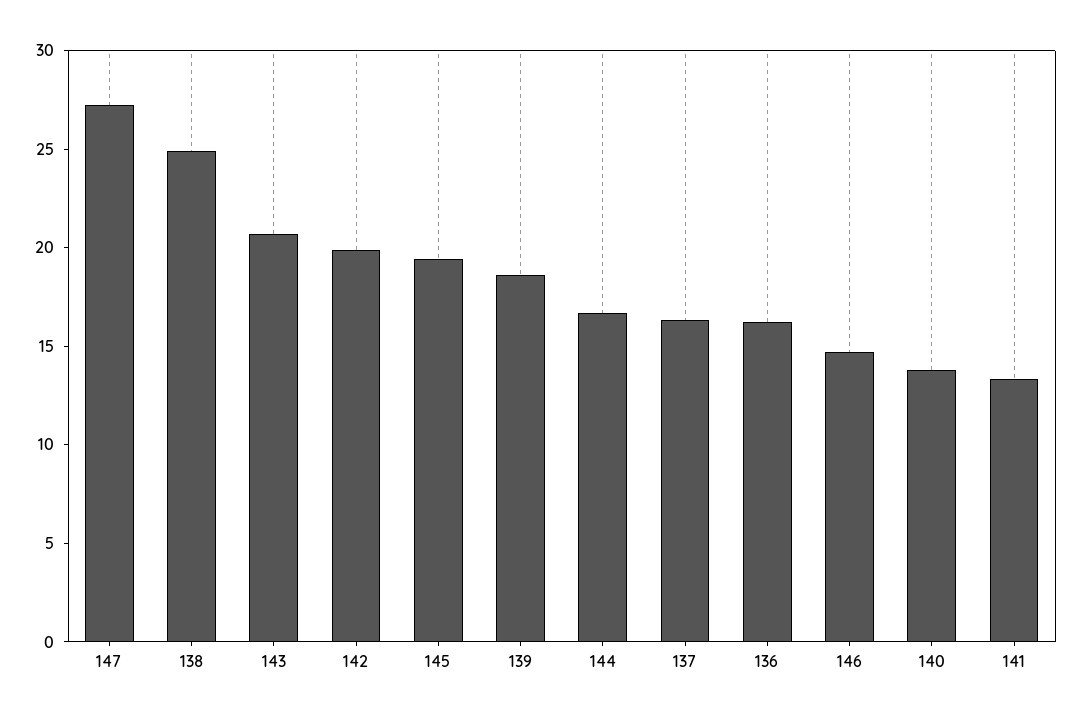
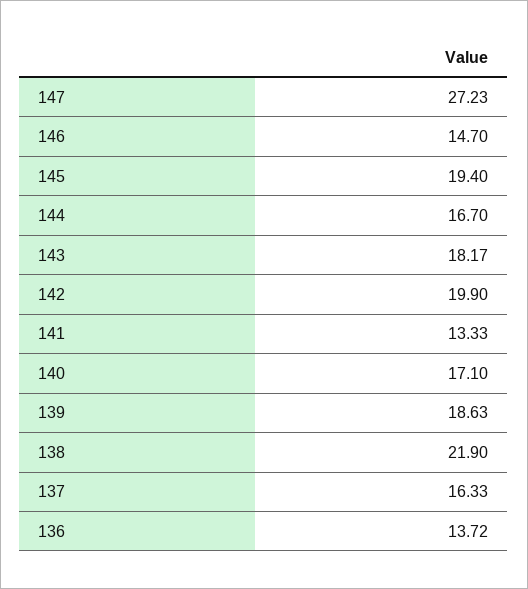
  {
    "147": 27.23,
-   "138": 25,
+   "138": 21.9,
-   "143": 21,
+   "143": 18.17,
    "142": 19.9,
    "145": 19.4,
    "139": 18.63,
    "144": 16.7,
    "137": 16.33,
-   "136": 16,
+   "136": 13.72,
    "146": 14.7,
-   "140": 14,
+   "140": 17.1,
    "141": 13.33
  }

